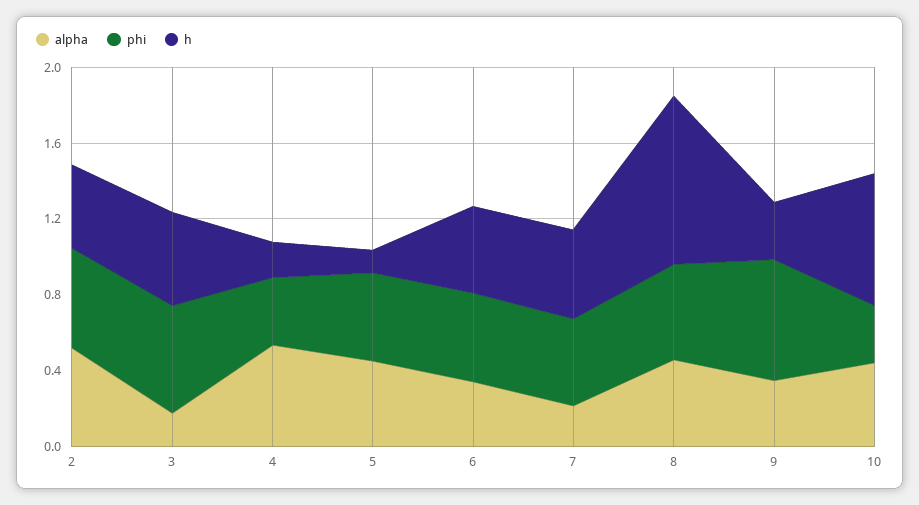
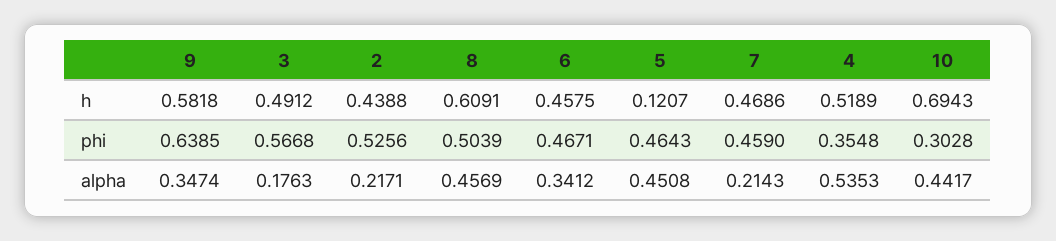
  {
    "alpha": {
-     "2": 0.5,
+     "2": 0.2171,
      "3": 0.1763,
      "4": 0.5353,
      "5": 0.4508,
      "6": 0.3412,
      "7": 0.2143,
      "8": 0.4569,
      "9": 0.3474,
      "10": 0.4417
    },
    "phi": {
      "2": 0.5256,
      "3": 0.5668,
      "4": 0.3548,
      "5": 0.4643,
      "6": 0.4671,
      "7": 0.459,
      "8": 0.5039,
      "9": 0.6385,
      "10": 0.3028
    },
    "h": {
      "2": 0.4388,
      "3": 0.4912,
-     "4": 0.2,
+     "4": 0.5189,
      "5": 0.1207,
      "6": 0.4575,
      "7": 0.4686,
-     "8": 0.9,
+     "8": 0.6091,
-     "9": 0.3,
+     "9": 0.5818,
      "10": 0.6943
    }
  }

